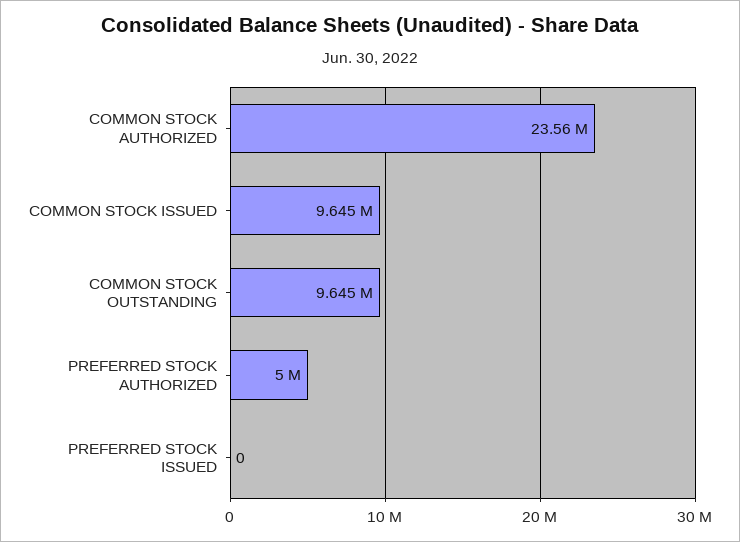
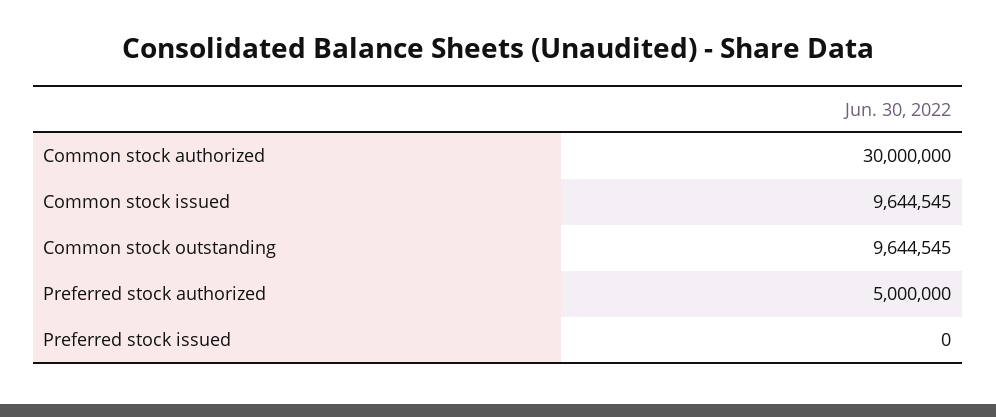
  {
-   "COMMON STOCK AUTHORIZED": 23560000,
+   "COMMON STOCK AUTHORIZED": 30000000,
    "COMMON STOCK ISSUED": 9644545,
    "COMMON STOCK OUTSTANDING": 9644545,
    "PREFERRED STOCK AUTHORIZED": 5000000,
    "PREFERRED STOCK ISSUED": 0
  }

